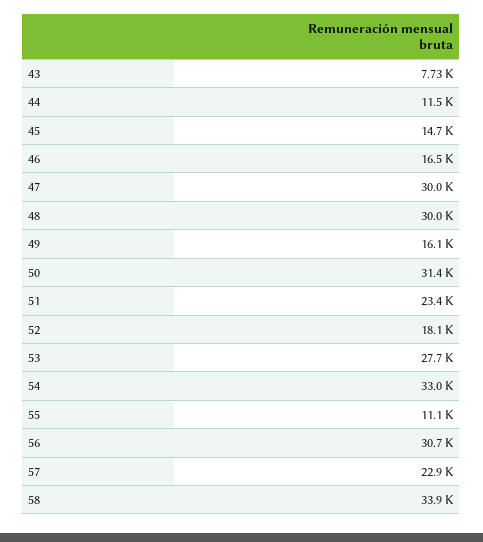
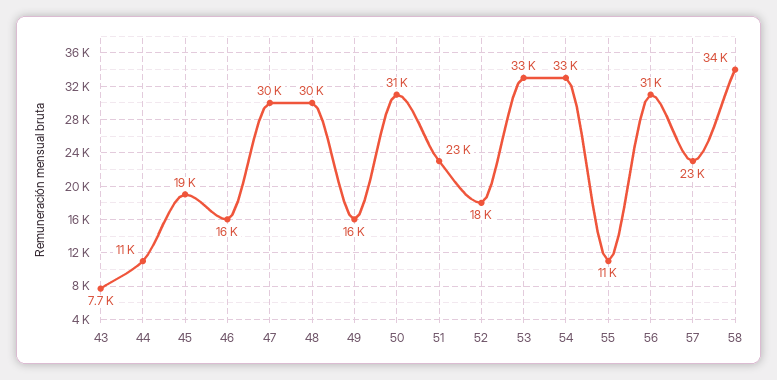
  {
    "43": 7730,
    "44": 11500,
-   "45": 14700,
+   "45": 19000,
    "46": 16500,
    "47": 30000,
    "48": 30000,
    "49": 16100,
    "50": 31400,
    "51": 23400,
    "52": 18100,
-   "53": 27700,
+   "53": 33000,
    "54": 33000,
    "55": 11100,
    "56": 30700,
    "57": 22900,
    "58": 33900
  }

